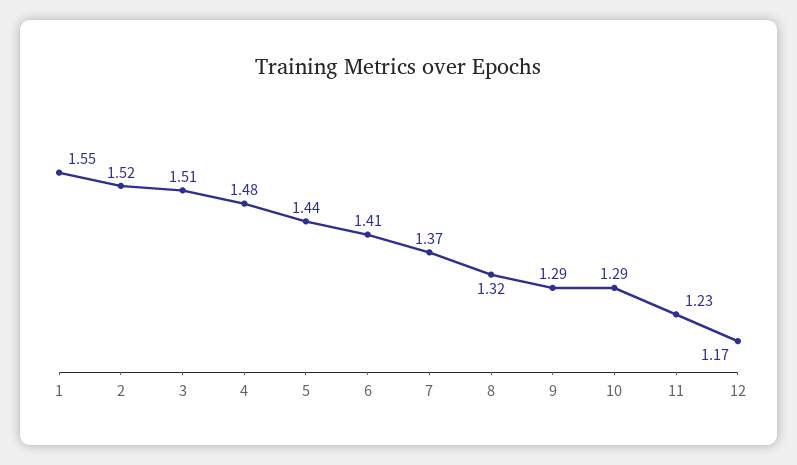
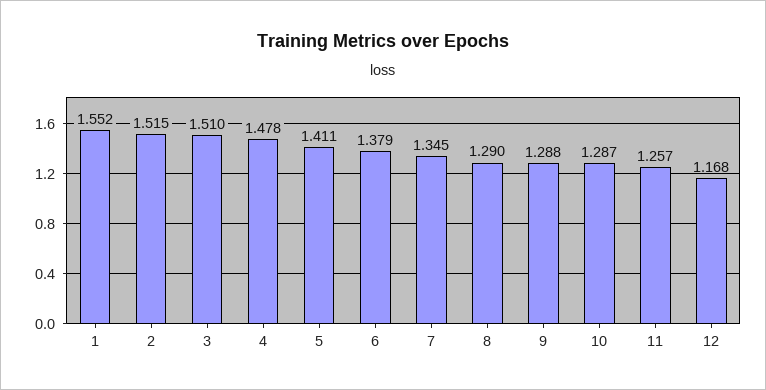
  {
    "1": 1.552,
    "2": 1.515,
    "3": 1.51,
    "4": 1.478,
-   "5": 1.44,
+   "5": 1.411,
-   "6": 1.41,
+   "6": 1.379,
-   "7": 1.37,
+   "7": 1.345,
-   "8": 1.32,
+   "8": 1.29,
    "9": 1.288,
    "10": 1.287,
-   "11": 1.23,
+   "11": 1.257,
    "12": 1.168
  }

